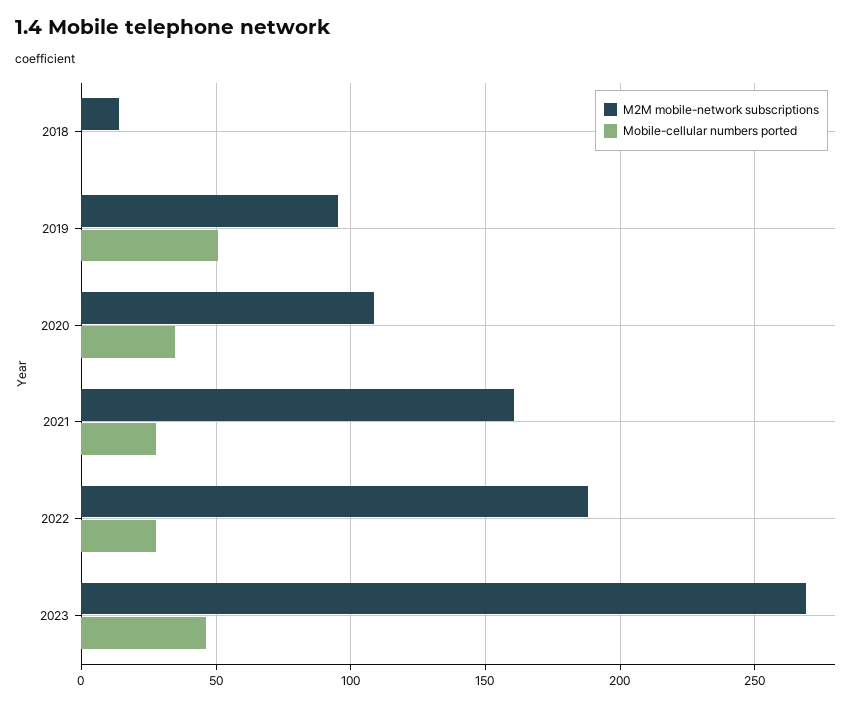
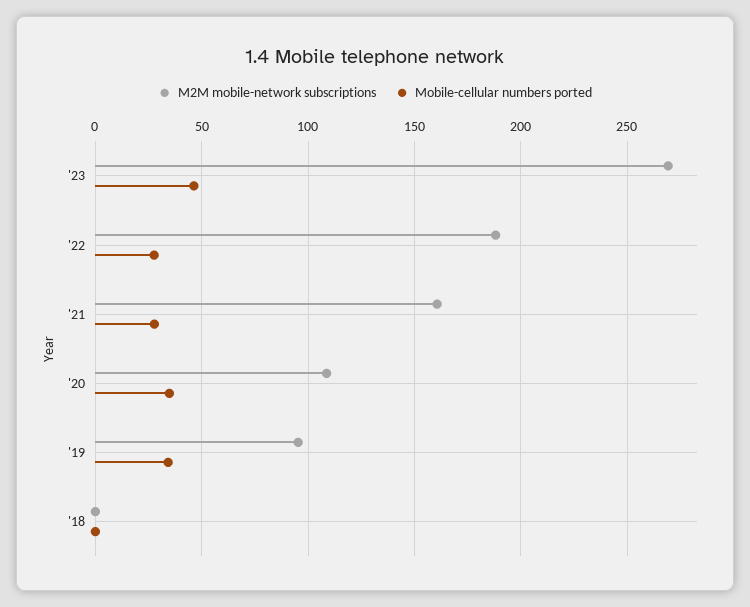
  {
    "M2M mobile-network subscriptions": {
-     "2018": 15,
+     "2018": 0,
      "2019": 95,
      "2020": 110,
      "2021": 160,
      "2022": 190,
      "2023": 270
    },
    "Mobile-cellular numbers ported": {
      "2018": 0,
-     "2019": 50,
+     "2019": 35,
      "2020": 35,
      "2021": 30,
      "2022": 30,
      "2023": 45
    }
  }

